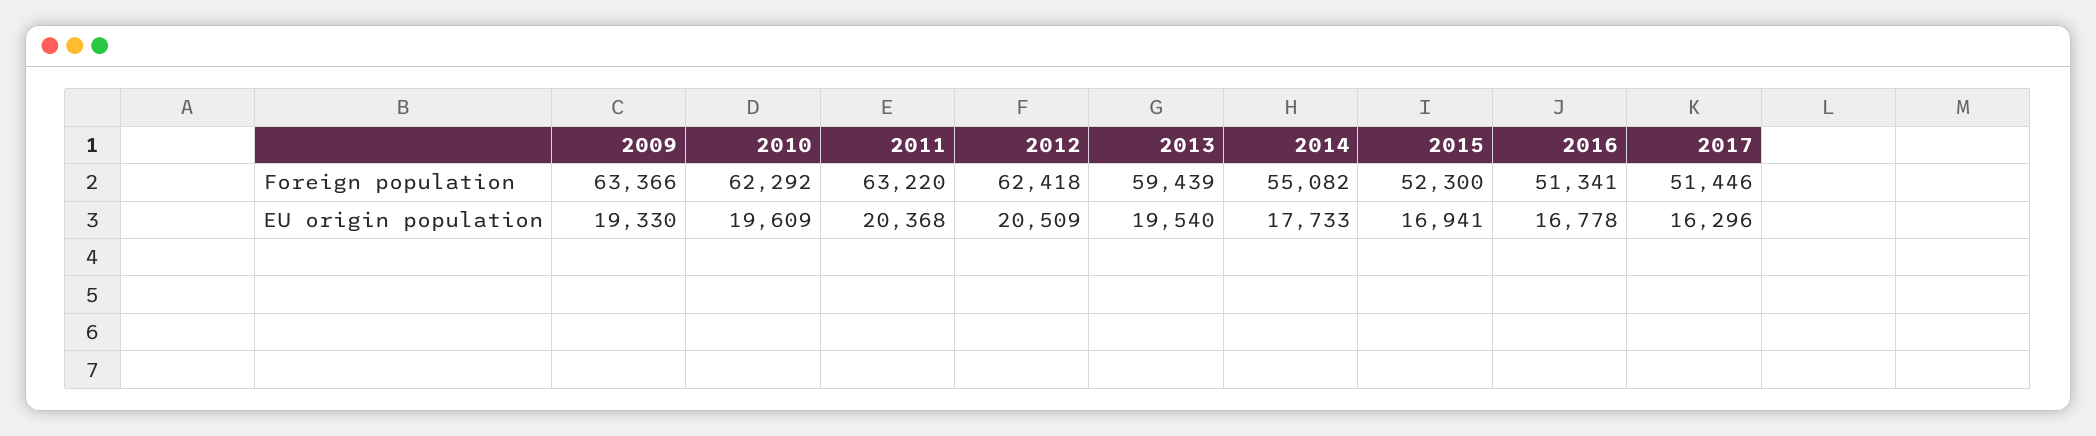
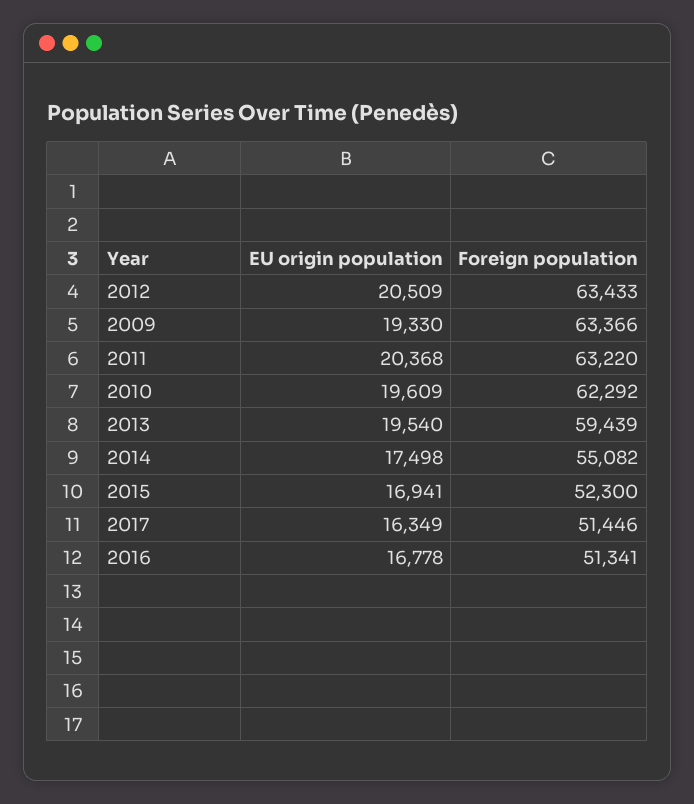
  {
    "2009": {
      "Foreign population": 63366,
      "EU origin population": 19330
    },
    "2010": {
      "Foreign population": 62292,
      "EU origin population": 19609
    },
    "2011": {
      "Foreign population": 63220,
      "EU origin population": 20368
    },
    "2012": {
-     "Foreign population": 62418,
+     "Foreign population": 63433,
      "EU origin population": 20509
    },
    "2013": {
      "Foreign population": 59439,
      "EU origin population": 19540
    },
    "2014": {
      "Foreign population": 55082,
-     "EU origin population": 17733
+     "EU origin population": 17498
    },
    "2015": {
      "Foreign population": 52300,
      "EU origin population": 16941
    },
    "2016": {
      "Foreign population": 51341,
      "EU origin population": 16778
    },
    "2017": {
      "Foreign population": 51446,
-     "EU origin population": 16296
+     "EU origin population": 16349
    }
  }

